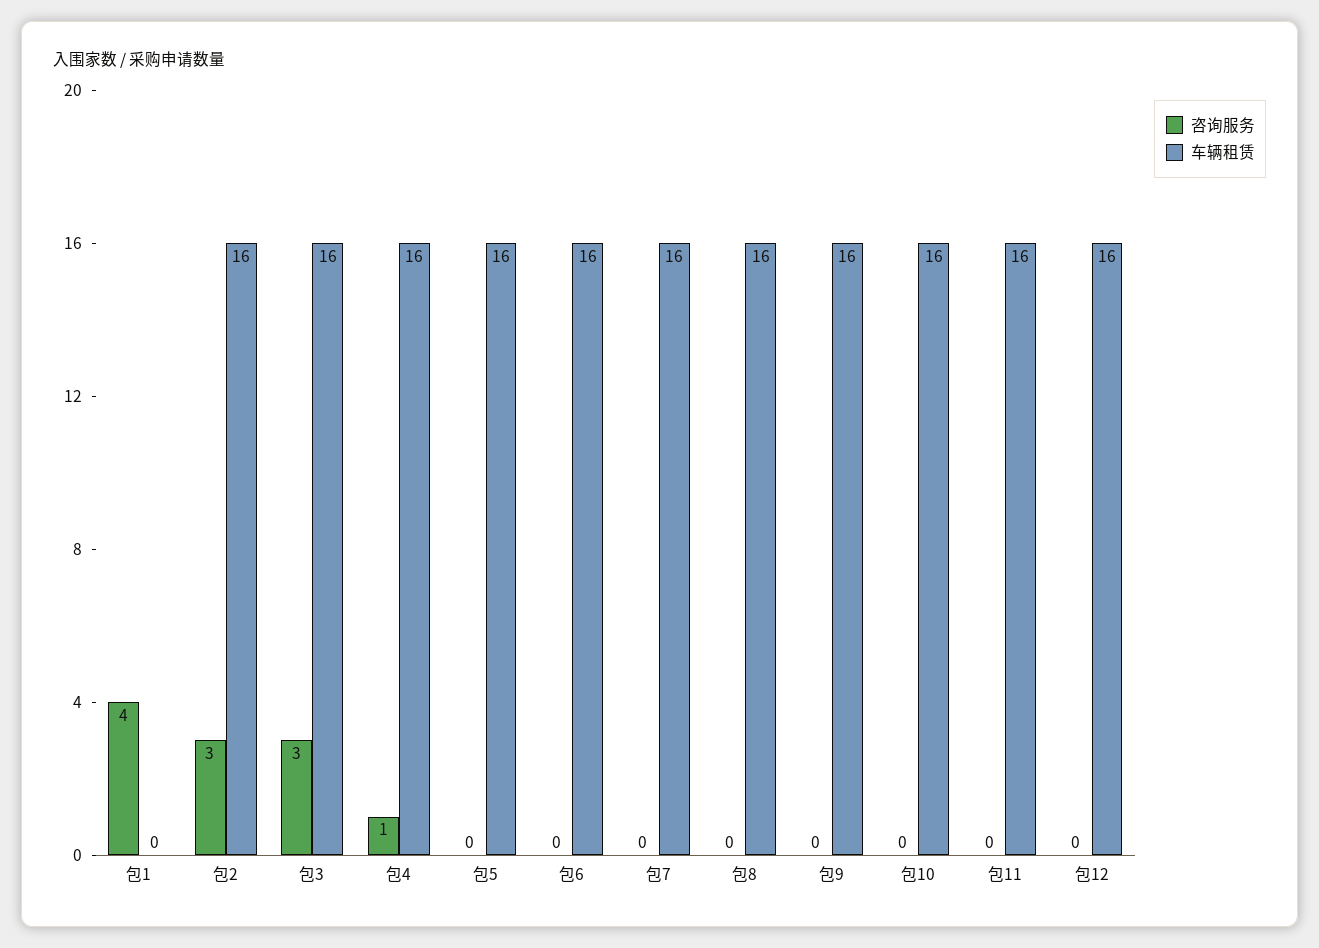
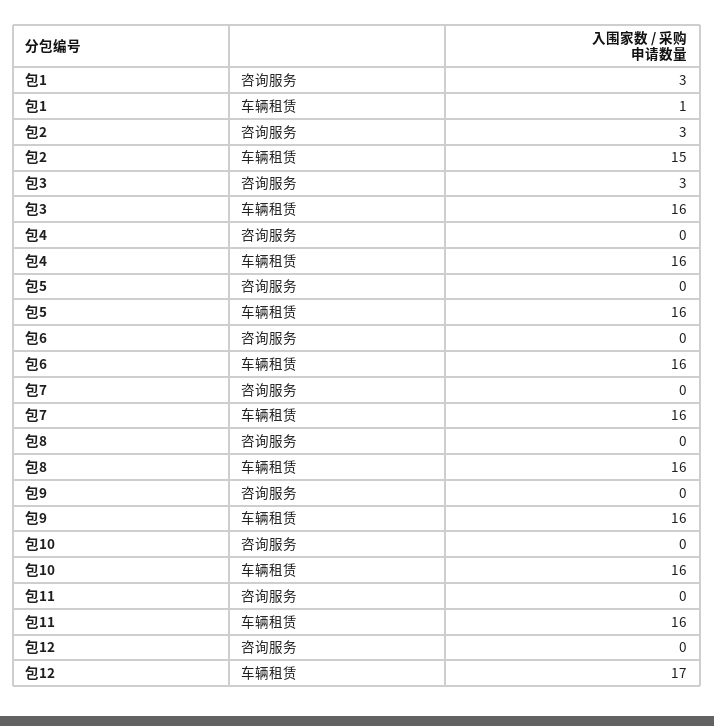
  {
    "咨询服务": {
-     "包1": 4,
+     "包1": 3,
      "包2": 3,
      "包3": 3,
-     "包4": 1,
+     "包4": 0,
      "包5": 0,
      "包6": 0,
      "包7": 0,
      "包8": 0,
      "包9": 0,
      "包10": 0,
      "包11": 0,
      "包12": 0
    },
    "车辆租赁": {
-     "包1": 0,
+     "包1": 1,
-     "包2": 16,
+     "包2": 15,
      "包3": 16,
      "包4": 16,
      "包5": 16,
      "包6": 16,
      "包7": 16,
      "包8": 16,
      "包9": 16,
      "包10": 16,
      "包11": 16,
-     "包12": 16
+     "包12": 17
    }
  }

